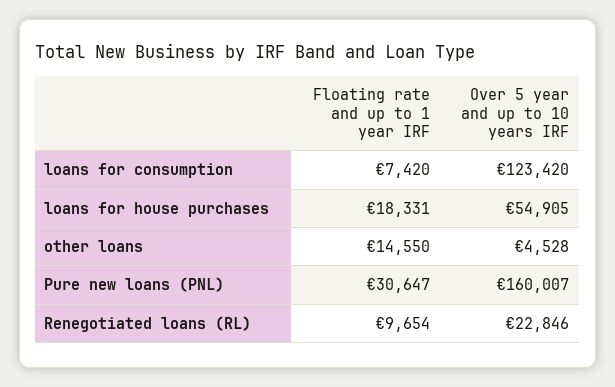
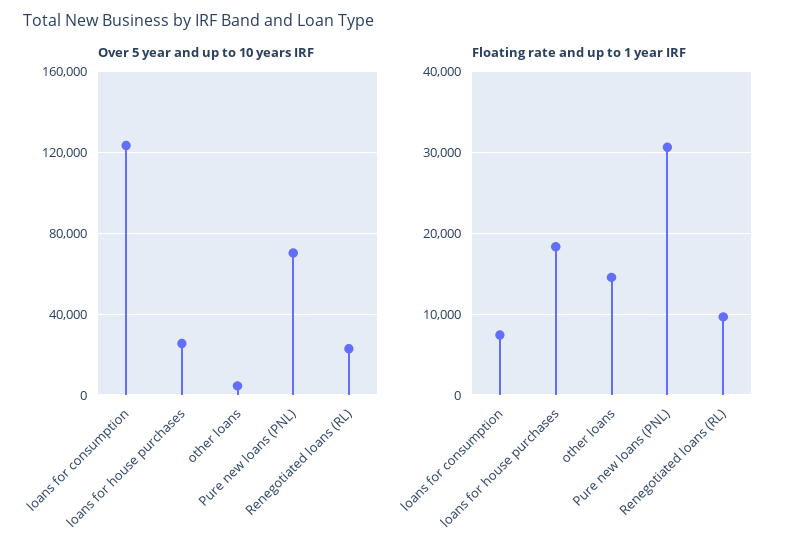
  {
    "Floating rate and up to 1 year IRF": {
      "loans for consumption": 7420,
      "loans for house purchases": 18331,
      "other loans": 14550,
      "Pure new loans (PNL)": 30647,
      "Renegotiated loans (RL)": 9654
    },
    "Over 5 year and up to 10 years IRF": {
      "loans for consumption": 123420,
-     "loans for house purchases": 54905,
+     "loans for house purchases": 25000,
      "other loans": 4528,
-     "Pure new loans (PNL)": 160007,
+     "Pure new loans (PNL)": 70000,
      "Renegotiated loans (RL)": 22846
    }
  }

